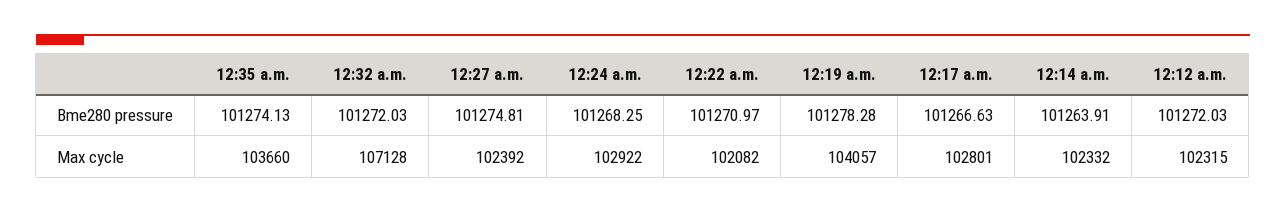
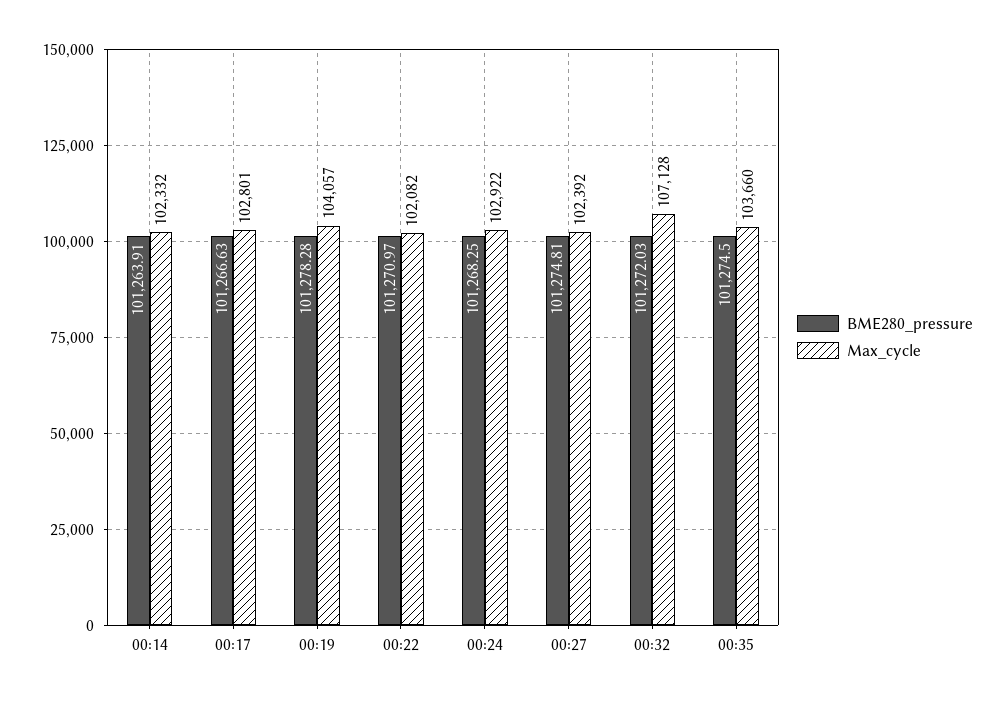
  {
    "Bme280 pressure": {
-     "12:35 a.m.": 101274.13,
+     "12:35 a.m.": 101274.5,
      "12:32 a.m.": 101272.03,
      "12:27 a.m.": 101274.81,
      "12:24 a.m.": 101268.25,
      "12:22 a.m.": 101270.97,
      "12:19 a.m.": 101278.28,
      "12:17 a.m.": 101266.63,
-     "12:14 a.m.": 101263.91,
+     "12:14 a.m.": 101263.91
-     "12:12 a.m.": 101272.03
    },
    "Max cycle": {
      "12:35 a.m.": 103660,
      "12:32 a.m.": 107128,
      "12:27 a.m.": 102392,
      "12:24 a.m.": 102922,
      "12:22 a.m.": 102082,
      "12:19 a.m.": 104057,
      "12:17 a.m.": 102801,
-     "12:14 a.m.": 102332,
+     "12:14 a.m.": 102332
-     "12:12 a.m.": 102315
    }
  }

